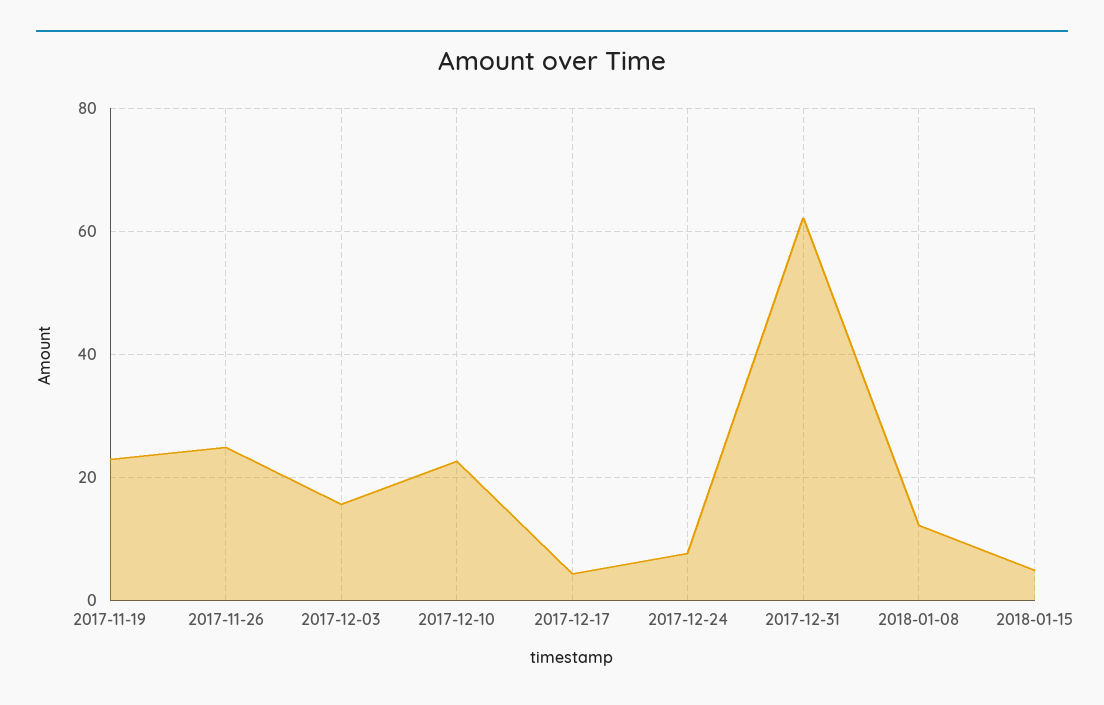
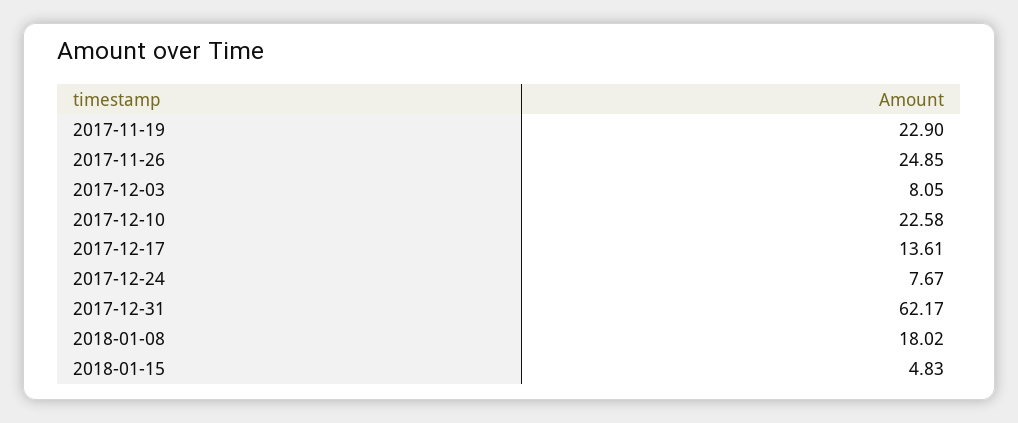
  {
    "2017-11-19": 22.9,
    "2017-11-26": 24.85,
-   "2017-12-03": 16,
+   "2017-12-03": 8.05,
    "2017-12-10": 22.58,
-   "2017-12-17": 4,
+   "2017-12-17": 13.61,
    "2017-12-24": 7.67,
    "2017-12-31": 62.17,
-   "2018-01-08": 12,
+   "2018-01-08": 18.02,
    "2018-01-15": 4.83
  }

